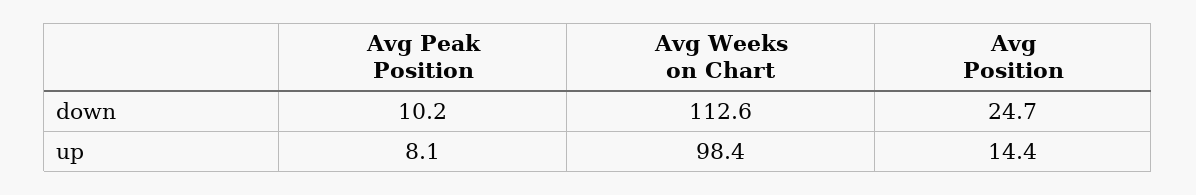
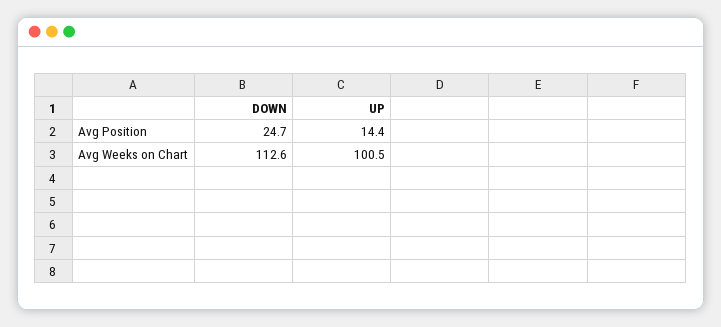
  {
-   "Avg Peak Position": {
-     "down": 10.2,
-     "up": 8.1
-   },
    "Avg Weeks on Chart": {
      "down": 112.6,
-     "up": 98.4
+     "up": 100.5
    },
    "Avg Position": {
      "down": 24.7,
      "up": 14.4
    }
  }

